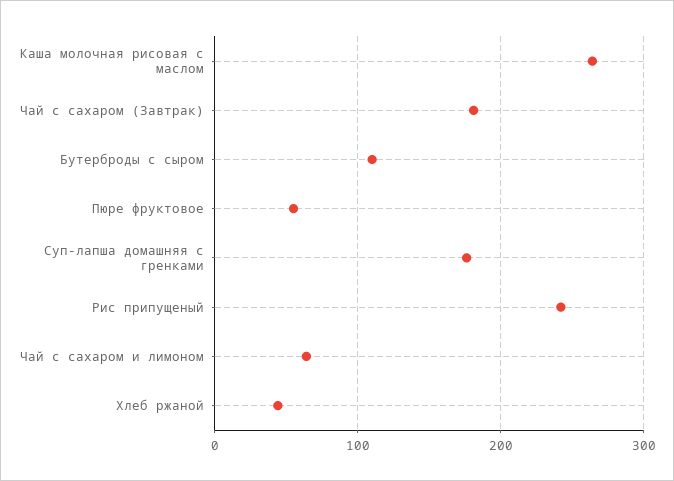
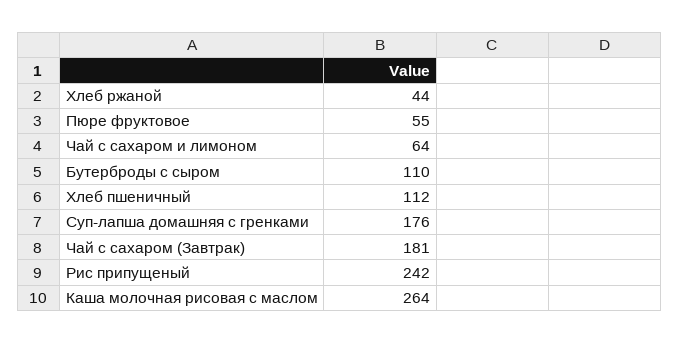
  {
    "Каша молочная рисовая с маслом": 264,
    "Чай с сахаром (Завтрак)": 181,
    "Бутерброды с сыром": 110,
    "Пюре фруктовое": 55,
    "Суп-лапша домашняя с гренками": 176,
    "Рис припущеный": 242,
    "Чай с сахаром и лимоном": 64,
-   "Хлеб ржаной": 44
+   "Хлеб ржаной": 44,
+   "Хлеб пшеничный": 112
  }

